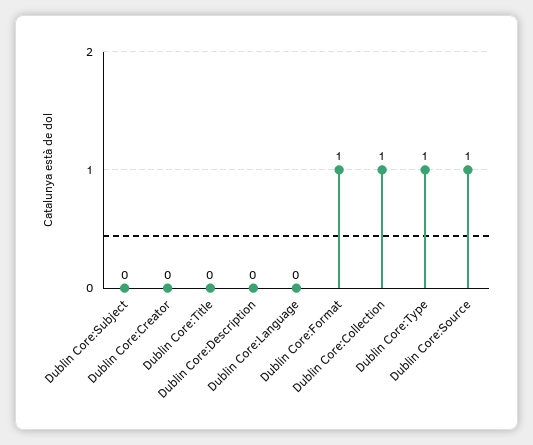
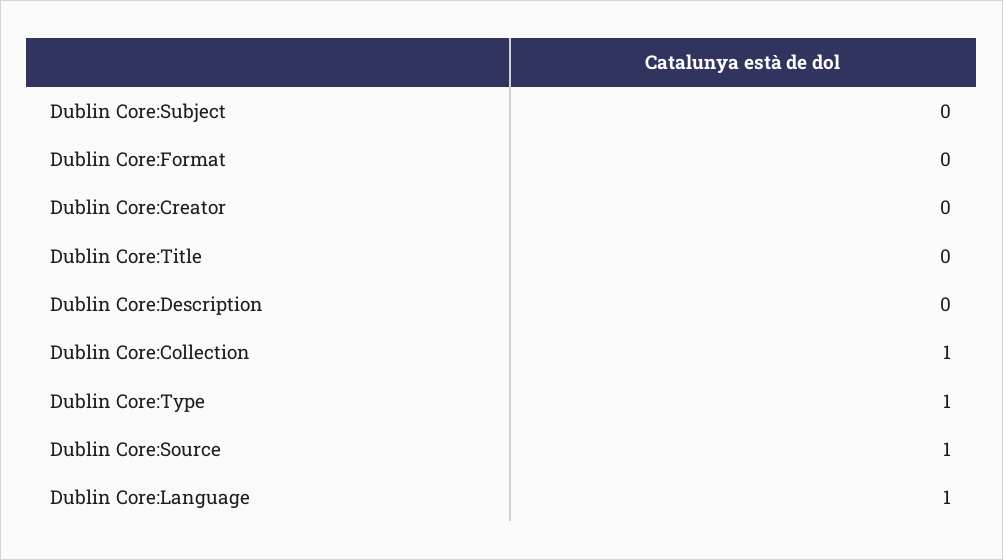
  {
    "Dublin Core:Subject": 0,
    "Dublin Core:Creator": 0,
    "Dublin Core:Title": 0,
    "Dublin Core:Description": 0,
-   "Dublin Core:Language": 0,
+   "Dublin Core:Language": 1,
-   "Dublin Core:Format": 1,
+   "Dublin Core:Format": 0,
    "Dublin Core:Collection": 1,
    "Dublin Core:Type": 1,
    "Dublin Core:Source": 1
  }

